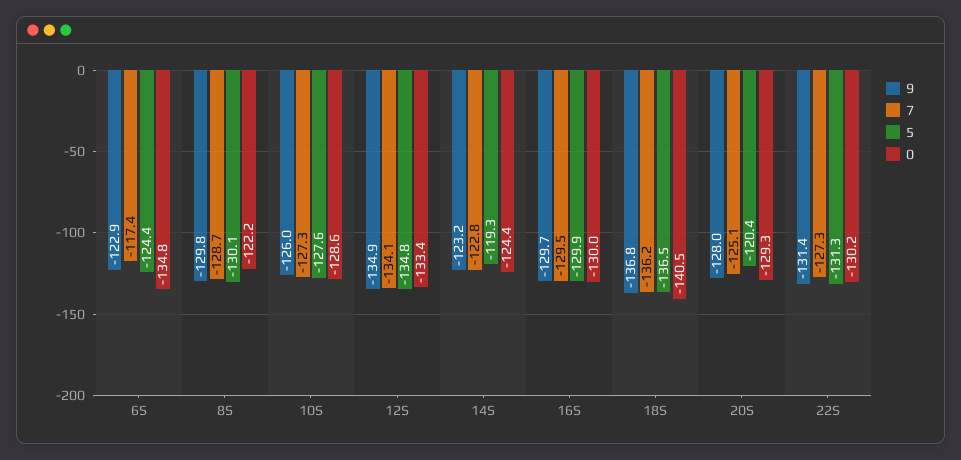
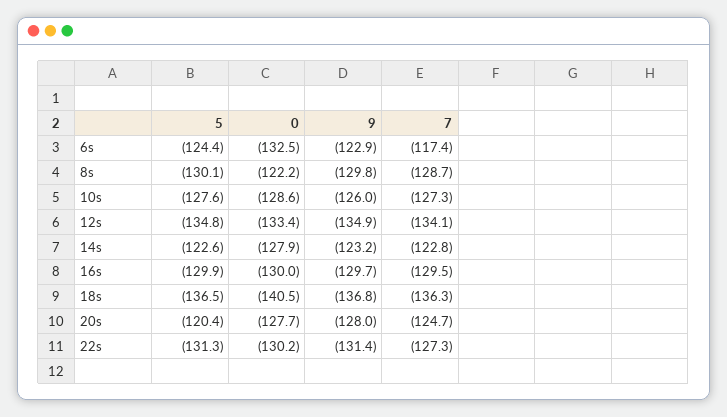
  {
    "9": {
      "6S": -122.9,
      "8S": -129.8,
      "10S": -126,
      "12S": -134.9,
      "14S": -123.2,
      "16S": -129.7,
      "18S": -136.8,
      "20S": -128,
      "22S": -131.4
    },
    "7": {
      "6S": -117.4,
      "8S": -128.7,
      "10S": -127.3,
      "12S": -134.1,
      "14S": -122.8,
      "16S": -129.5,
-     "18S": -136.2,
+     "18S": -136.3,
-     "20S": -125.1,
+     "20S": -124.7,
      "22S": -127.3
    },
    "5": {
      "6S": -124.4,
      "8S": -130.1,
      "10S": -127.6,
      "12S": -134.8,
-     "14S": -119.3,
+     "14S": -122.6,
      "16S": -129.9,
      "18S": -136.5,
      "20S": -120.4,
      "22S": -131.3
    },
    "0": {
-     "6S": -134.8,
+     "6S": -132.5,
      "8S": -122.2,
      "10S": -128.6,
      "12S": -133.4,
-     "14S": -124.4,
+     "14S": -127.9,
      "16S": -130,
      "18S": -140.5,
-     "20S": -129.3,
+     "20S": -127.7,
      "22S": -130.2
    }
  }

